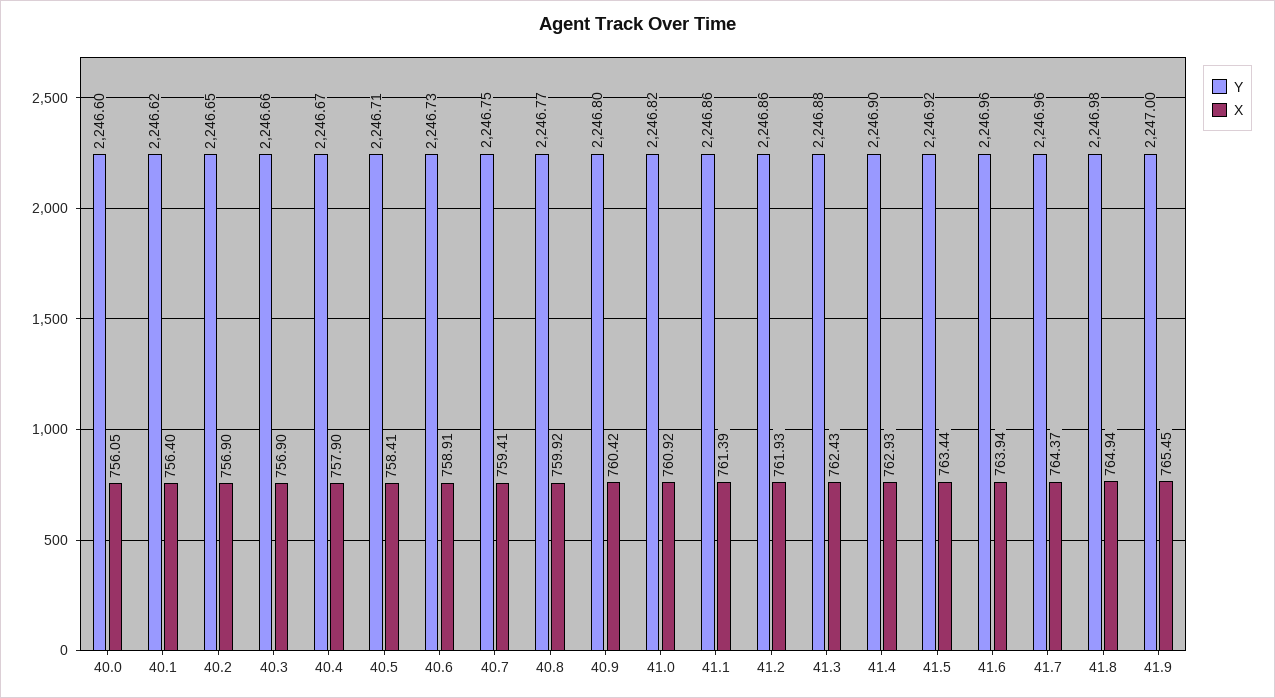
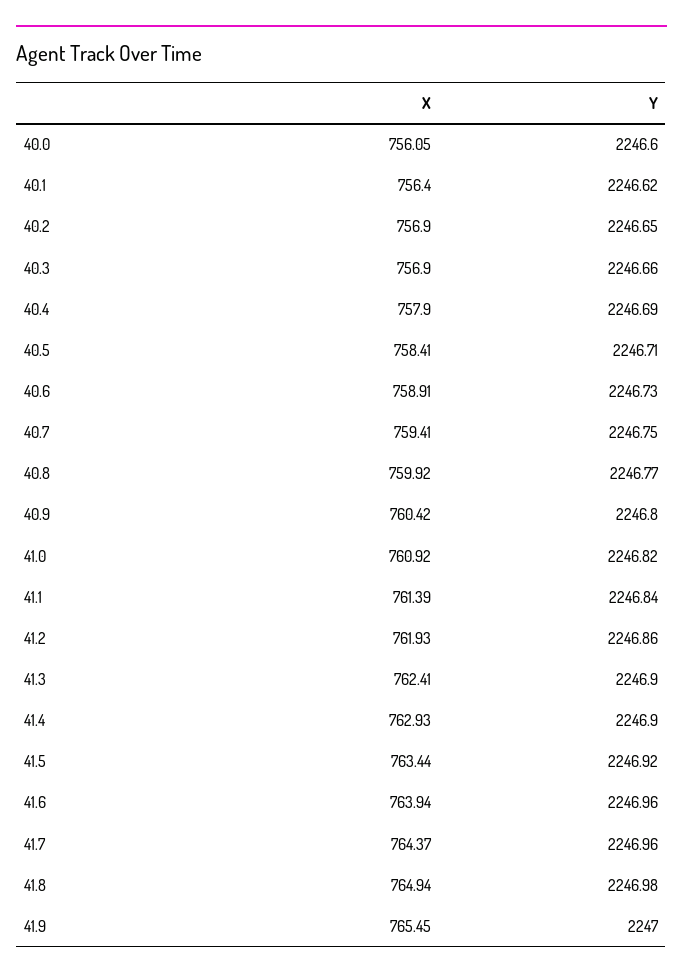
  {
    "Y": {
      "40.0": 2246.6,
      "40.1": 2246.62,
      "40.2": 2246.65,
      "40.3": 2246.66,
-     "40.4": 2246.67,
+     "40.4": 2246.69,
      "40.5": 2246.71,
      "40.6": 2246.73,
      "40.7": 2246.75,
      "40.8": 2246.77,
      "40.9": 2246.8,
      "41.0": 2246.82,
-     "41.1": 2246.86,
+     "41.1": 2246.84,
      "41.2": 2246.86,
-     "41.3": 2246.88,
+     "41.3": 2246.9,
      "41.4": 2246.9,
      "41.5": 2246.92,
      "41.6": 2246.96,
      "41.7": 2246.96,
      "41.8": 2246.98,
      "41.9": 2247
    },
    "X": {
      "40.0": 756.05,
      "40.1": 756.4,
      "40.2": 756.9,
      "40.3": 756.9,
      "40.4": 757.9,
      "40.5": 758.41,
      "40.6": 758.91,
      "40.7": 759.41,
      "40.8": 759.92,
      "40.9": 760.42,
      "41.0": 760.92,
      "41.1": 761.39,
      "41.2": 761.93,
-     "41.3": 762.43,
+     "41.3": 762.41,
      "41.4": 762.93,
      "41.5": 763.44,
      "41.6": 763.94,
      "41.7": 764.37,
      "41.8": 764.94,
      "41.9": 765.45
    }
  }

